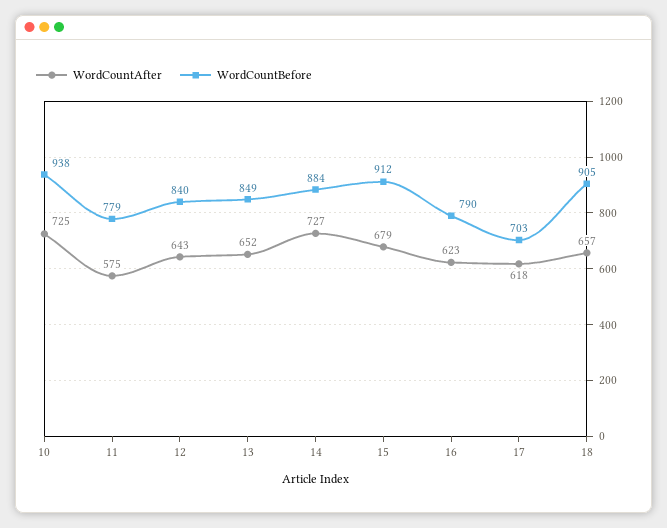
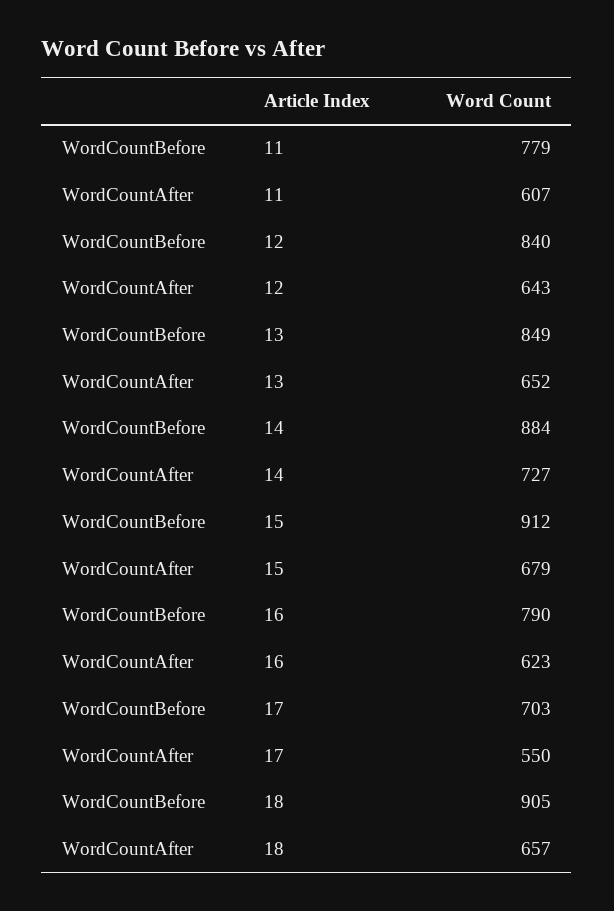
  {
    "WordCountAfter": {
-     "10": 725,
-     "11": 575,
+     "11": 607,
      "12": 643,
      "13": 652,
      "14": 727,
      "15": 679,
      "16": 623,
-     "17": 618,
+     "17": 550,
      "18": 657
    },
    "WordCountBefore": {
-     "10": 938,
      "11": 779,
      "12": 840,
      "13": 849,
      "14": 884,
      "15": 912,
      "16": 790,
      "17": 703,
      "18": 905
    }
  }

